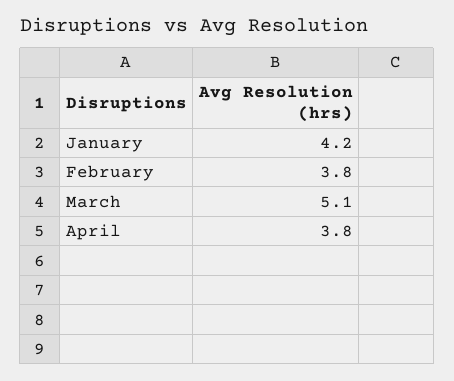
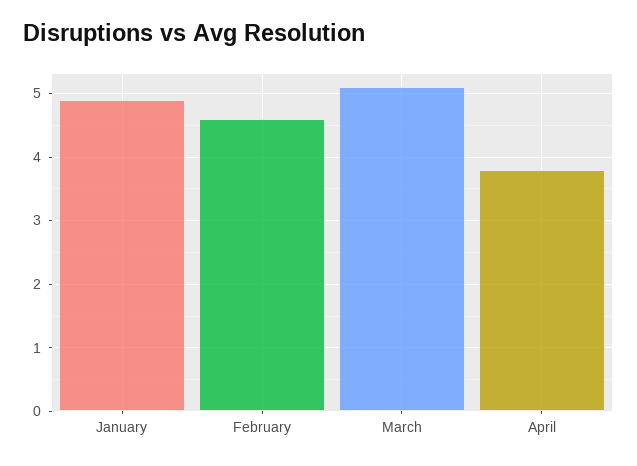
  {
-   "January": 4.2,
+   "January": 4.9,
-   "February": 3.8,
+   "February": 4.6,
    "March": 5.1,
    "April": 3.8
  }

